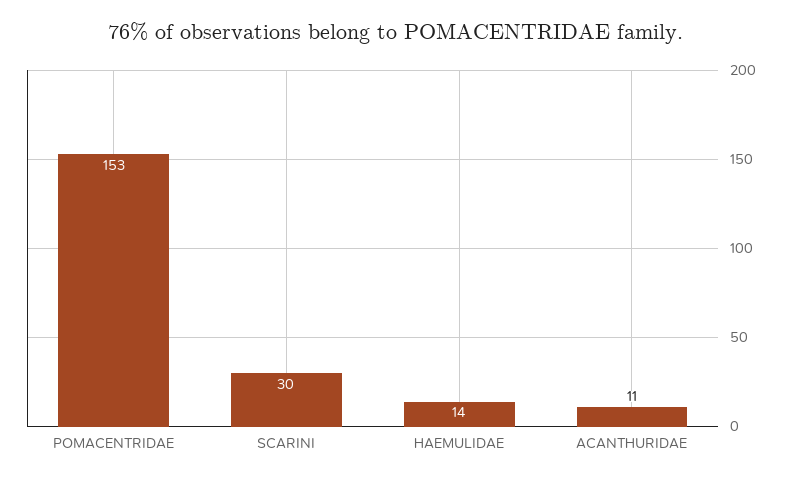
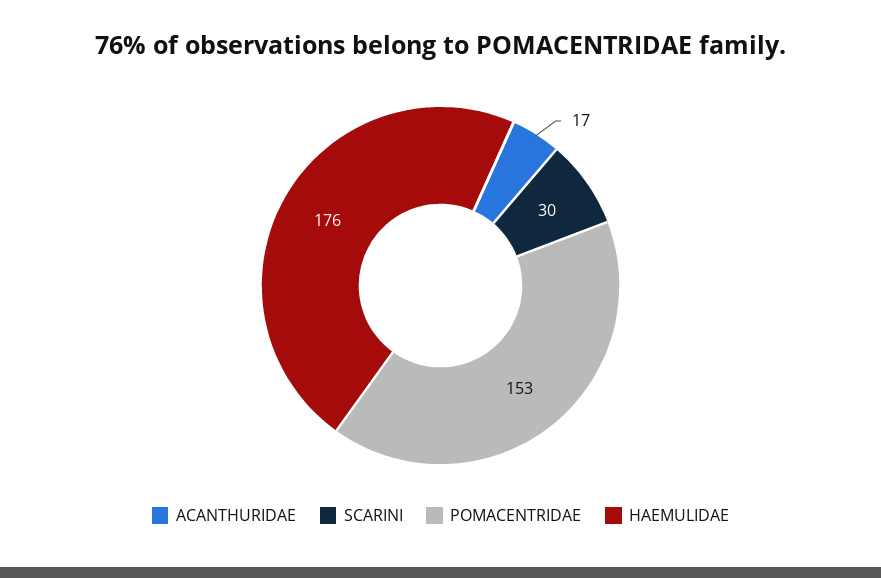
  {
    "POMACENTRIDAE": 153,
    "SCARINI": 30,
-   "HAEMULIDAE": 14,
+   "HAEMULIDAE": 176,
-   "ACANTHURIDAE": 11
+   "ACANTHURIDAE": 17
  }

